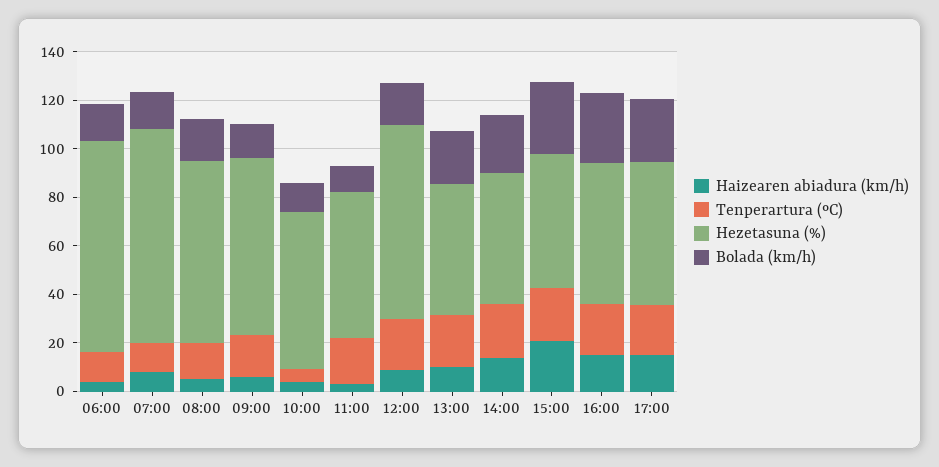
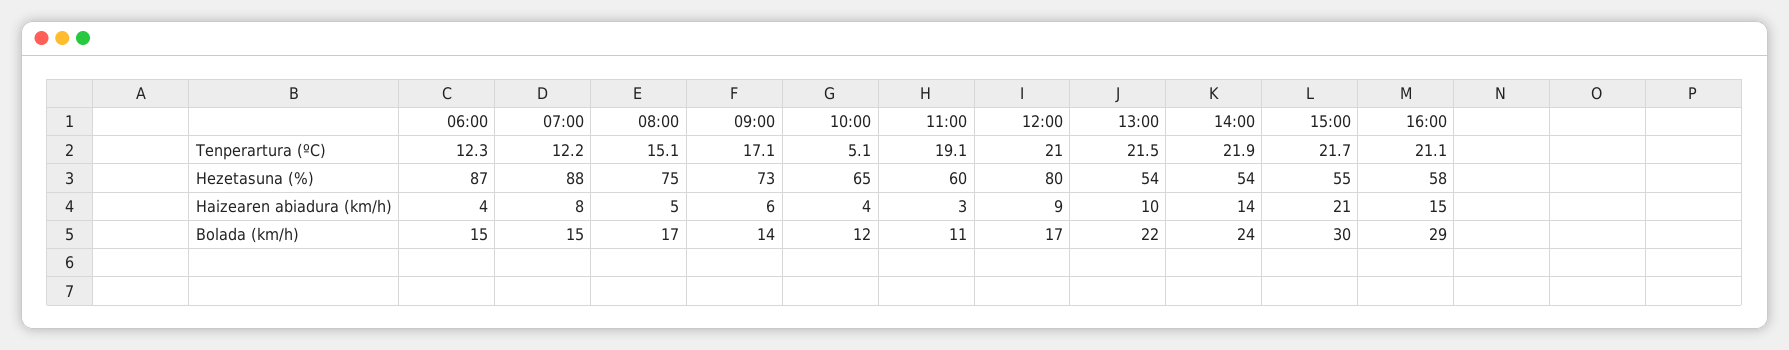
  {
    "Haizearen abiadura (km/h)": {
      "06:00": 4,
      "07:00": 8,
      "08:00": 5,
      "09:00": 6,
      "10:00": 4,
      "11:00": 3,
      "12:00": 9,
      "13:00": 10,
      "14:00": 14,
      "15:00": 21,
-     "16:00": 15,
+     "16:00": 15
-     "17:00": 15
    },
    "Tenperartura (ºC)": {
      "06:00": 12.3,
      "07:00": 12.2,
      "08:00": 15.1,
      "09:00": 17.1,
      "10:00": 5.1,
      "11:00": 19.1,
      "12:00": 21,
      "13:00": 21.5,
      "14:00": 21.9,
      "15:00": 21.7,
-     "16:00": 21.1,
+     "16:00": 21.1
-     "17:00": 20
    },
    "Hezetasuna (%)": {
      "06:00": 87,
      "07:00": 88,
      "08:00": 75,
      "09:00": 73,
      "10:00": 65,
      "11:00": 60,
      "12:00": 80,
      "13:00": 54,
      "14:00": 54,
      "15:00": 55,
-     "16:00": 58,
+     "16:00": 58
-     "17:00": 60
    },
    "Bolada (km/h)": {
      "06:00": 15,
      "07:00": 15,
      "08:00": 17,
      "09:00": 14,
      "10:00": 12,
      "11:00": 11,
      "12:00": 17,
      "13:00": 22,
      "14:00": 24,
      "15:00": 30,
-     "16:00": 29,
+     "16:00": 29
-     "17:00": 25
    }
  }

